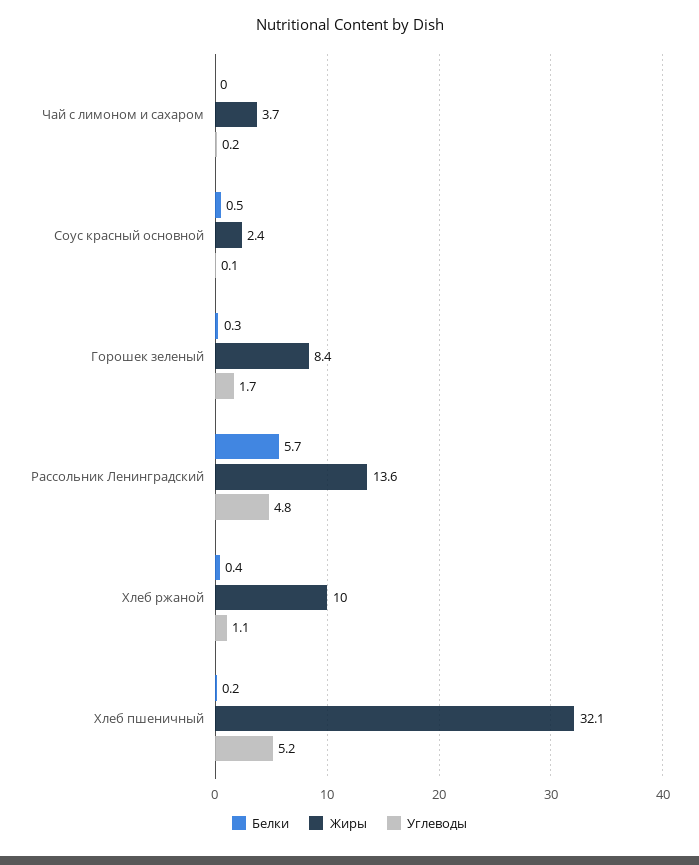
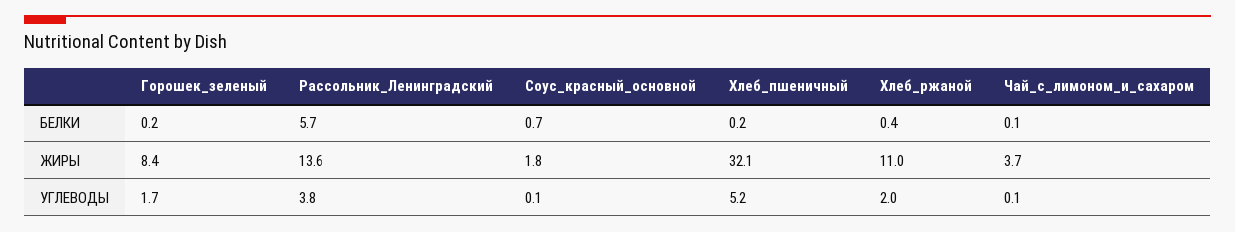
  {
    "Белки": {
-     "Чай с лимоном и сахаром": 0,
+     "Чай с лимоном и сахаром": 0.1,
-     "Соус красный основной": 0.5,
+     "Соус красный основной": 0.7,
-     "Горошек зеленый": 0.3,
+     "Горошек зеленый": 0.2,
      "Рассольник Ленинградский": 5.7,
      "Хлеб ржаной": 0.4,
      "Хлеб пшеничный": 0.2
    },
    "Жиры": {
      "Чай с лимоном и сахаром": 3.7,
-     "Соус красный основной": 2.4,
+     "Соус красный основной": 1.8,
      "Горошек зеленый": 8.4,
      "Рассольник Ленинградский": 13.6,
-     "Хлеб ржаной": 10,
+     "Хлеб ржаной": 11,
      "Хлеб пшеничный": 32.1
    },
    "Углеводы": {
-     "Чай с лимоном и сахаром": 0.2,
+     "Чай с лимоном и сахаром": 0.1,
      "Соус красный основной": 0.1,
      "Горошек зеленый": 1.7,
-     "Рассольник Ленинградский": 4.8,
+     "Рассольник Ленинградский": 3.8,
-     "Хлеб ржаной": 1.1,
+     "Хлеб ржаной": 2,
      "Хлеб пшеничный": 5.2
    }
  }

